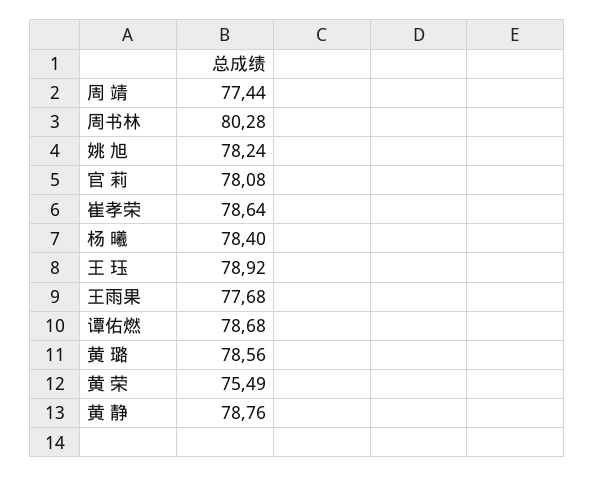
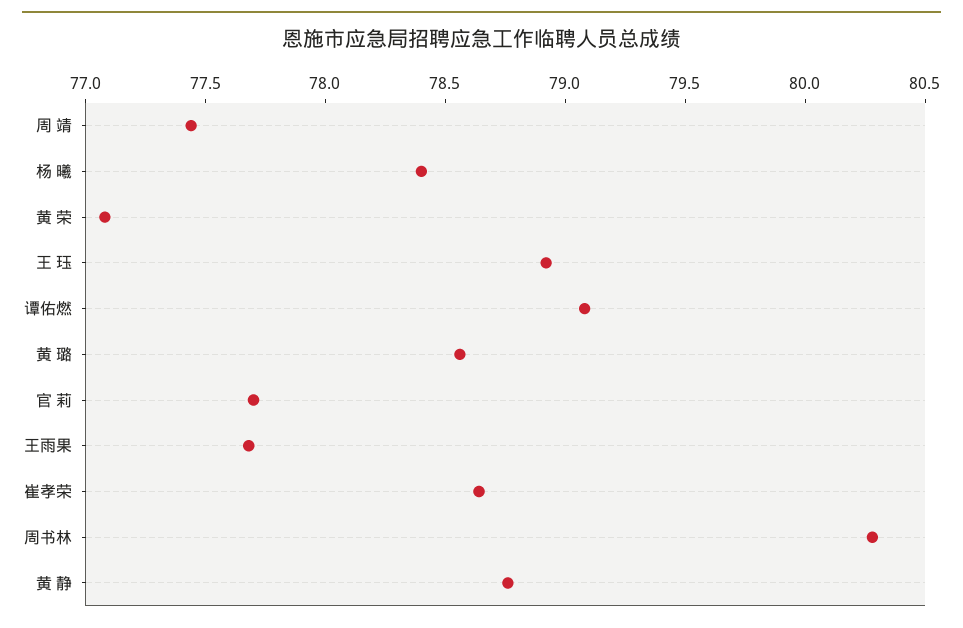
  {
    "周 靖": 77.44,
    "周书林": 80.28,
-   "姚 旭": 78.24,
-   "官 莉": 78.08,
+   "官 莉": 77.7,
    "崔孝荣": 78.64,
    "杨 曦": 78.4,
    "王 珏": 78.92,
    "王雨果": 77.68,
-   "谭佑燃": 78.68,
+   "谭佑燃": 79.1,
    "黄 璐": 78.56,
-   "黄 荣": 75.49,
+   "黄 荣": 77.1,
    "黄 静": 78.76
  }

